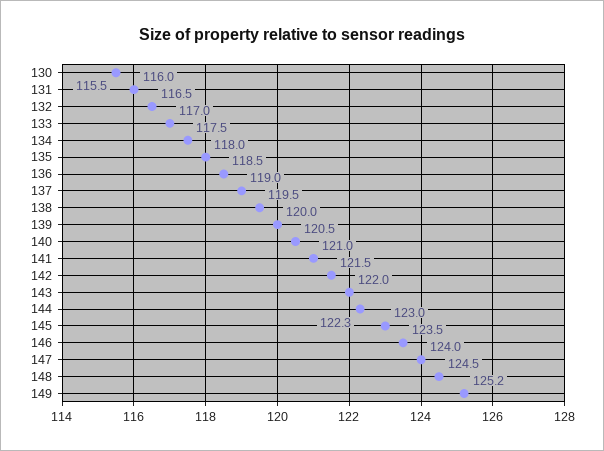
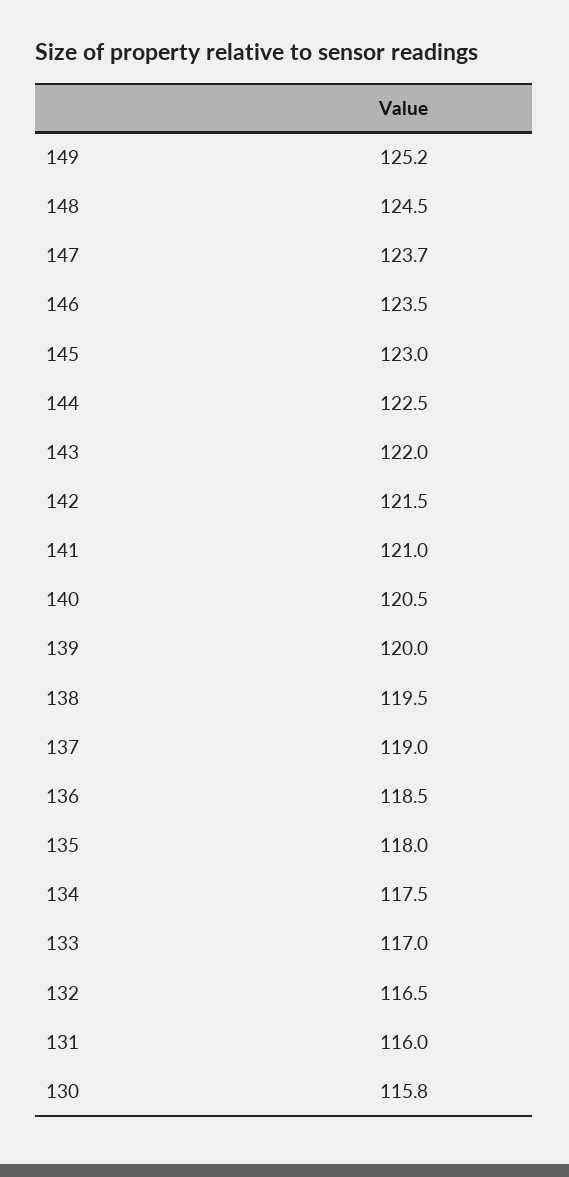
  {
-   "130": 115.5,
+   "130": 115.8,
    "131": 116,
    "132": 116.5,
    "133": 117,
    "134": 117.5,
    "135": 118,
    "136": 118.5,
    "137": 119,
    "138": 119.5,
    "139": 120,
    "140": 120.5,
    "141": 121,
    "142": 121.5,
    "143": 122,
-   "144": 122.3,
+   "144": 122.5,
    "145": 123,
    "146": 123.5,
-   "147": 124,
+   "147": 123.7,
    "148": 124.5,
    "149": 125.2
  }

